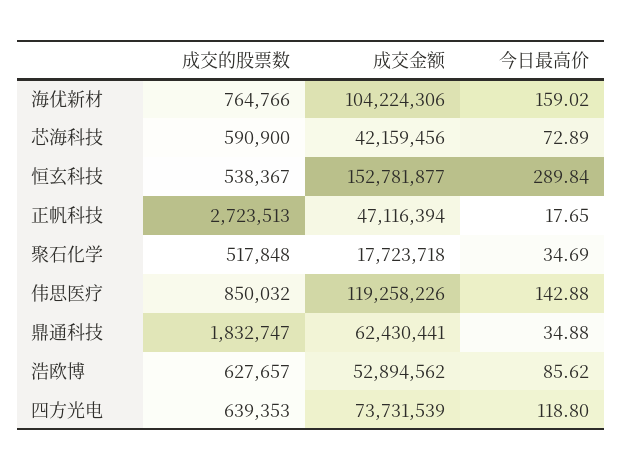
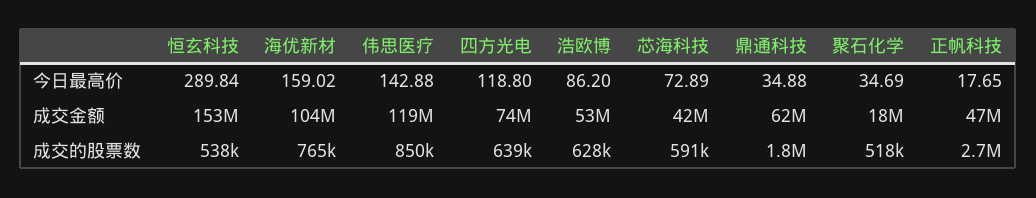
  {
    "成交的股票数": {
      "海优新材": 764766,
      "芯海科技": 590900,
      "恒玄科技": 538367,
      "正帆科技": 2723513,
      "聚石化学": 517848,
      "伟思医疗": 850032,
      "鼎通科技": 1832747,
      "浩欧博": 627657,
      "四方光电": 639353
    },
    "成交金额": {
      "海优新材": 104224306,
      "芯海科技": 42159456,
      "恒玄科技": 152781877,
      "正帆科技": 47116394,
      "聚石化学": 17723718,
      "伟思医疗": 119258226,
      "鼎通科技": 62430441,
      "浩欧博": 52894562,
      "四方光电": 73731539
    },
    "今日最高价": {
      "海优新材": 159.02,
      "芯海科技": 72.89,
      "恒玄科技": 289.84,
      "正帆科技": 17.65,
      "聚石化学": 34.69,
      "伟思医疗": 142.88,
      "鼎通科技": 34.88,
-     "浩欧博": 85.62,
+     "浩欧博": 86.2,
      "四方光电": 118.8
    }
  }

